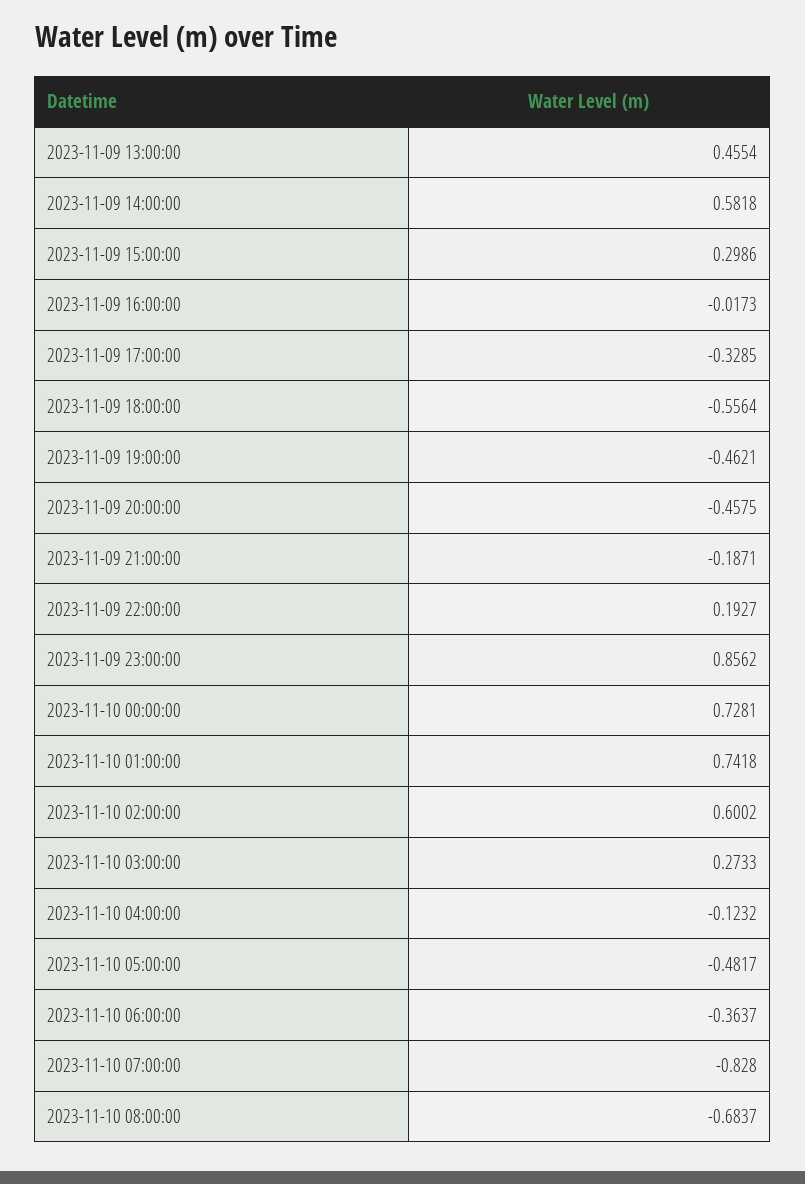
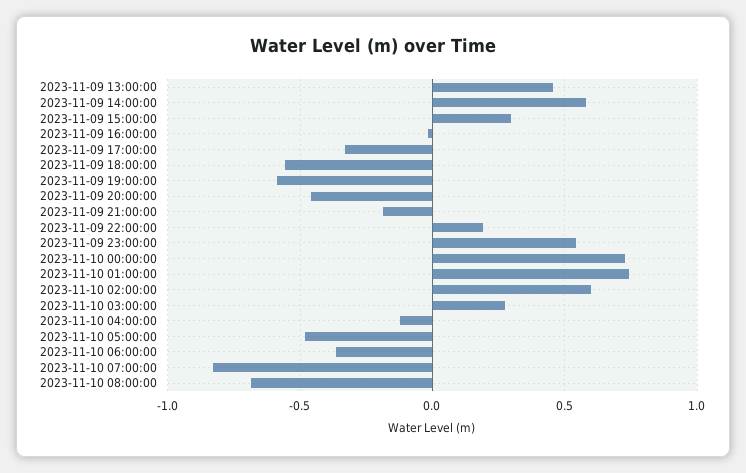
  {
    "2023-11-09 13:00:00": 0.4554,
    "2023-11-09 14:00:00": 0.5818,
    "2023-11-09 15:00:00": 0.2986,
    "2023-11-09 16:00:00": -0.0173,
    "2023-11-09 17:00:00": -0.3285,
    "2023-11-09 18:00:00": -0.5564,
-   "2023-11-09 19:00:00": -0.4621,
+   "2023-11-09 19:00:00": -0.6,
    "2023-11-09 20:00:00": -0.4575,
    "2023-11-09 21:00:00": -0.1871,
    "2023-11-09 22:00:00": 0.1927,
-   "2023-11-09 23:00:00": 0.8562,
+   "2023-11-09 23:00:00": 0.55,
    "2023-11-10 00:00:00": 0.7281,
    "2023-11-10 01:00:00": 0.7418,
    "2023-11-10 02:00:00": 0.6002,
    "2023-11-10 03:00:00": 0.2733,
    "2023-11-10 04:00:00": -0.1232,
    "2023-11-10 05:00:00": -0.4817,
    "2023-11-10 06:00:00": -0.3637,
    "2023-11-10 07:00:00": -0.828,
    "2023-11-10 08:00:00": -0.6837
  }

